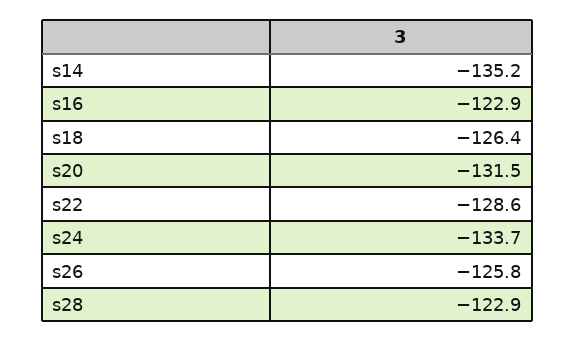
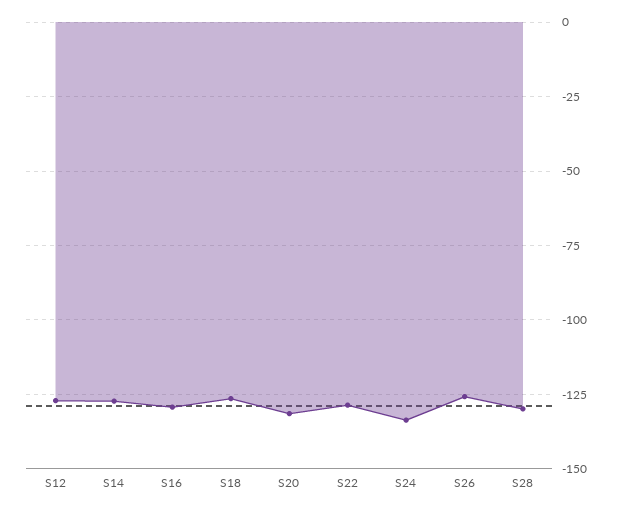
  {
-   "s14": -135.2,
+   "s14": -127.5,
-   "s16": -122.9,
+   "s16": -130,
    "s18": -126.4,
    "s20": -131.5,
    "s22": -128.6,
    "s24": -133.7,
    "s26": -125.8,
-   "s28": -122.9
+   "s28": -130,
+   "S12": -127.5
  }

